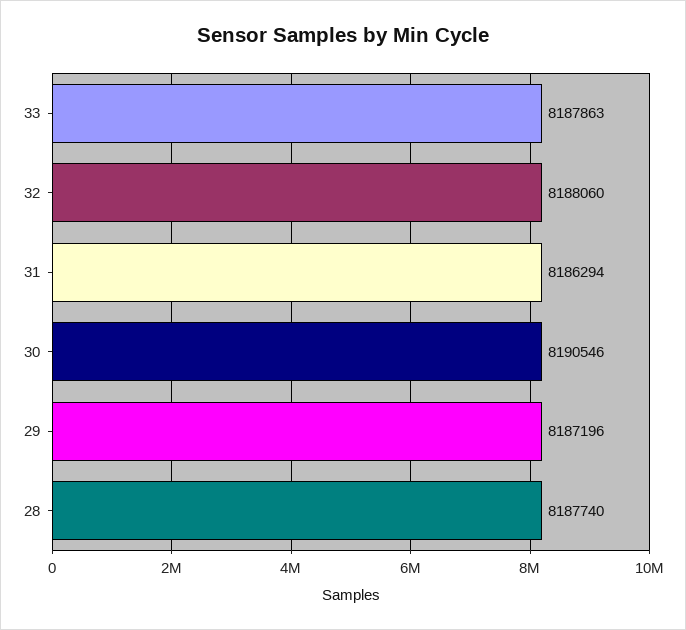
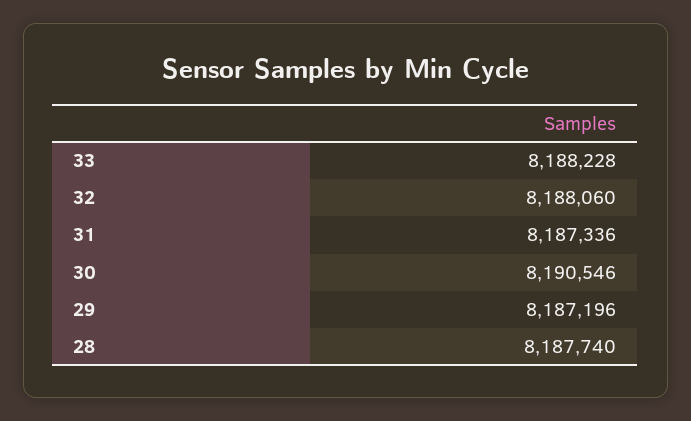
  {
-   "33": 8187863,
+   "33": 8188228,
    "32": 8188060,
-   "31": 8186294,
+   "31": 8187336,
    "30": 8190546,
    "29": 8187196,
    "28": 8187740
  }

